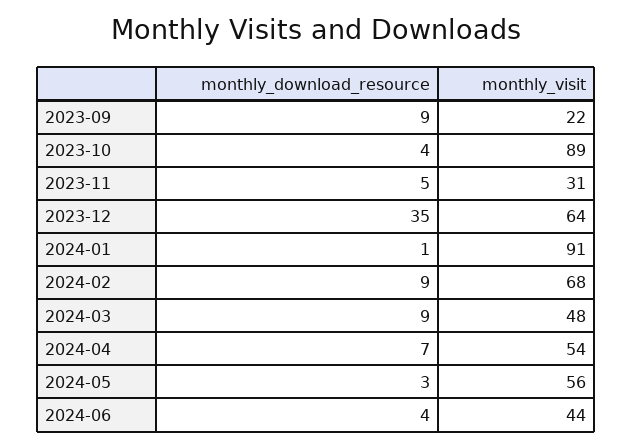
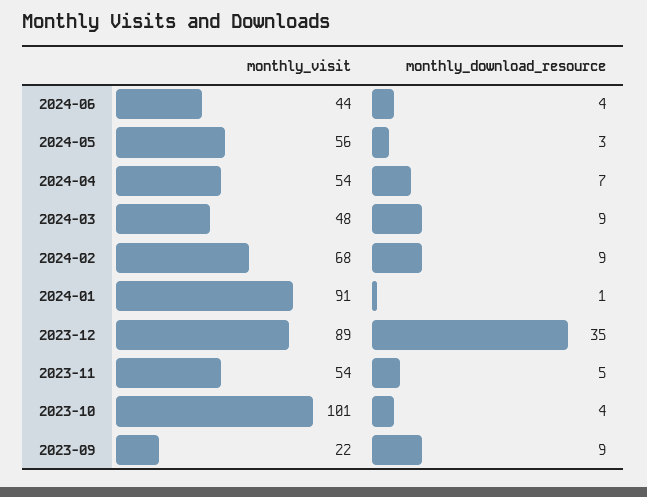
  {
    "monthly_download_resource": {
      "2023-09": 9,
      "2023-10": 4,
      "2023-11": 5,
      "2023-12": 35,
      "2024-01": 1,
      "2024-02": 9,
      "2024-03": 9,
      "2024-04": 7,
      "2024-05": 3,
      "2024-06": 4
    },
    "monthly_visit": {
      "2023-09": 22,
-     "2023-10": 89,
+     "2023-10": 101,
-     "2023-11": 31,
+     "2023-11": 54,
-     "2023-12": 64,
+     "2023-12": 89,
      "2024-01": 91,
      "2024-02": 68,
      "2024-03": 48,
      "2024-04": 54,
      "2024-05": 56,
      "2024-06": 44
    }
  }

